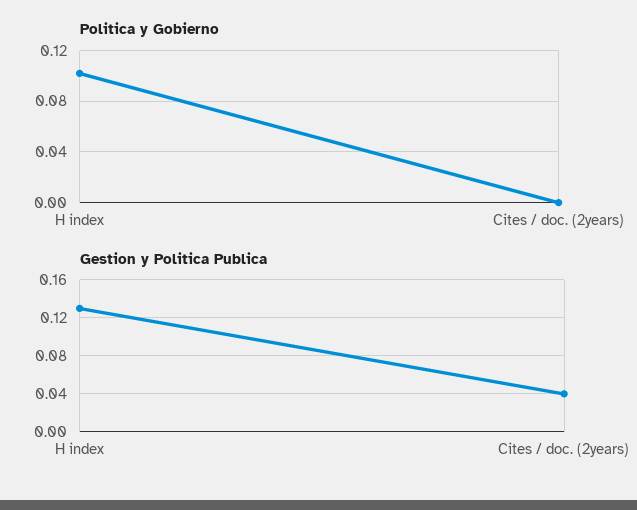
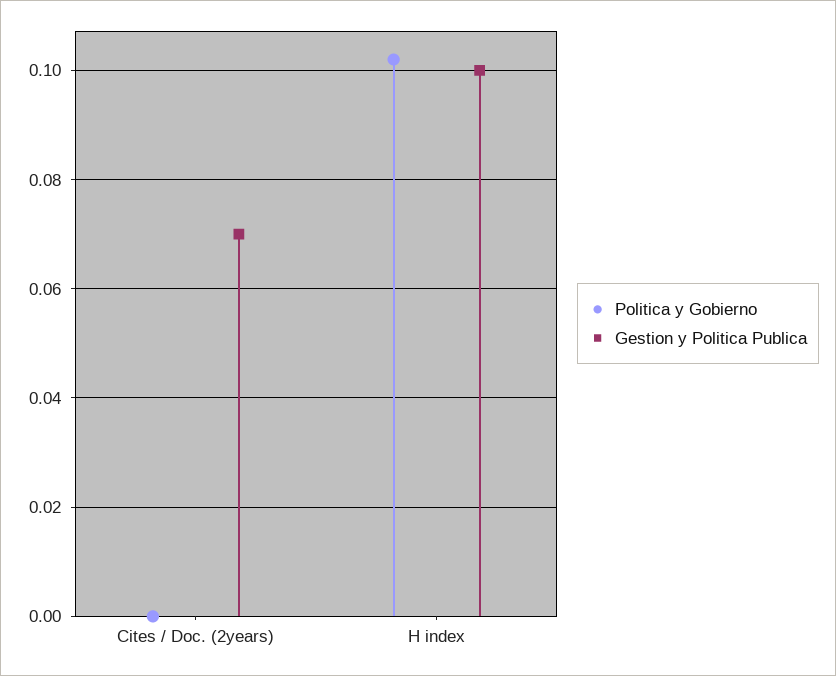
  {
    "Politica y Gobierno": {
      "H index": 0.1,
      "Cites / doc. (2years)": 0
    },
    "Gestion y Politica Publica": {
-     "H index": 0.13,
+     "H index": 0.1,
-     "Cites / doc. (2years)": 0.04
+     "Cites / doc. (2years)": 0.07
    }
  }

